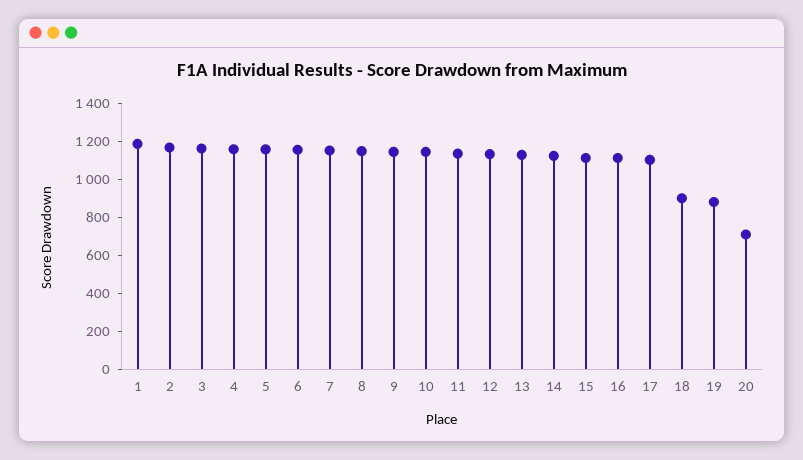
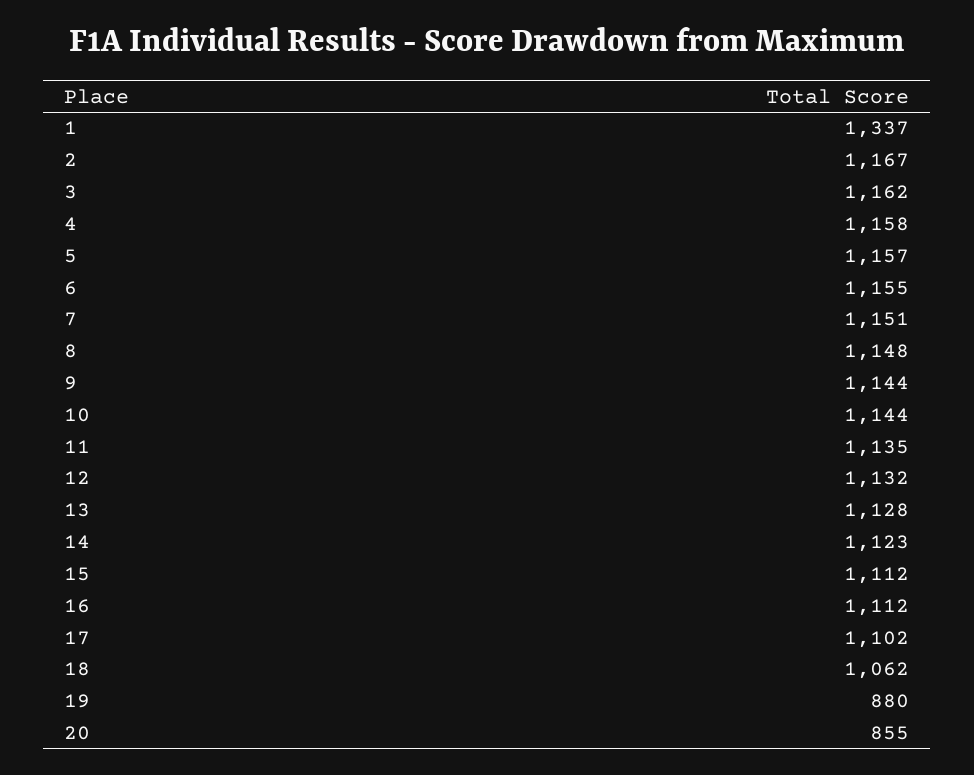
  {
-   "1": 1200,
+   "1": 1337,
    "2": 1167,
    "3": 1162,
    "4": 1158,
    "5": 1157,
    "6": 1155,
    "7": 1151,
    "8": 1148,
    "9": 1144,
    "10": 1144,
    "11": 1135,
    "12": 1132,
    "13": 1128,
    "14": 1123,
    "15": 1112,
    "16": 1112,
    "17": 1102,
-   "18": 900,
+   "18": 1062,
    "19": 880,
-   "20": 700
+   "20": 855
  }

